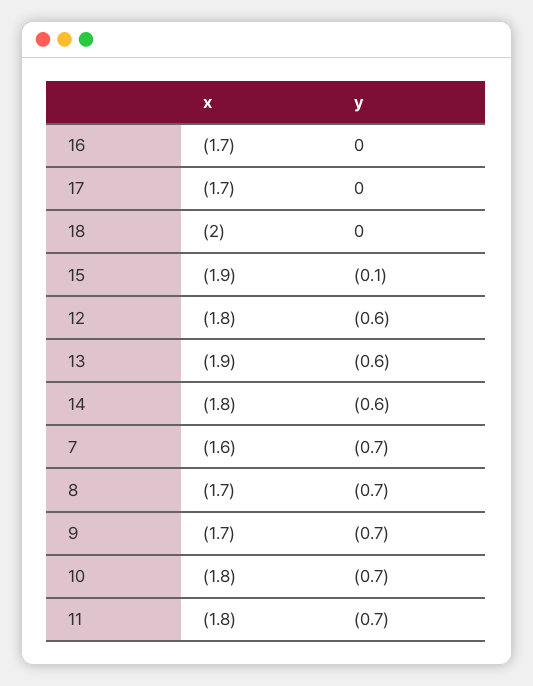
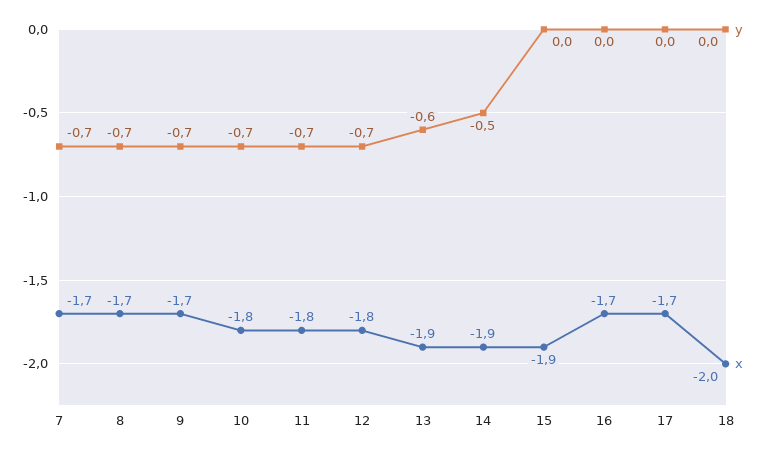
  {
    "x": {
      "16": -1.7,
      "17": -1.7,
      "18": -2,
      "15": -1.9,
      "12": -1.8,
      "13": -1.9,
-     "14": -1.8,
+     "14": -1.9,
-     "7": -1.6,
+     "7": -1.7,
      "8": -1.7,
      "9": -1.7,
      "10": -1.8,
      "11": -1.8
    },
    "y": {
      "16": 0,
      "17": 0,
      "18": 0,
-     "15": -0.1,
+     "15": 0,
-     "12": -0.6,
+     "12": -0.7,
      "13": -0.6,
-     "14": -0.6,
+     "14": -0.5,
      "7": -0.7,
      "8": -0.7,
      "9": -0.7,
      "10": -0.7,
      "11": -0.7
    }
  }

